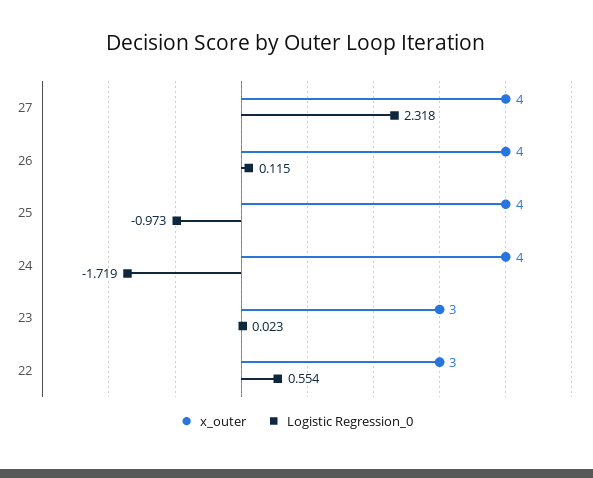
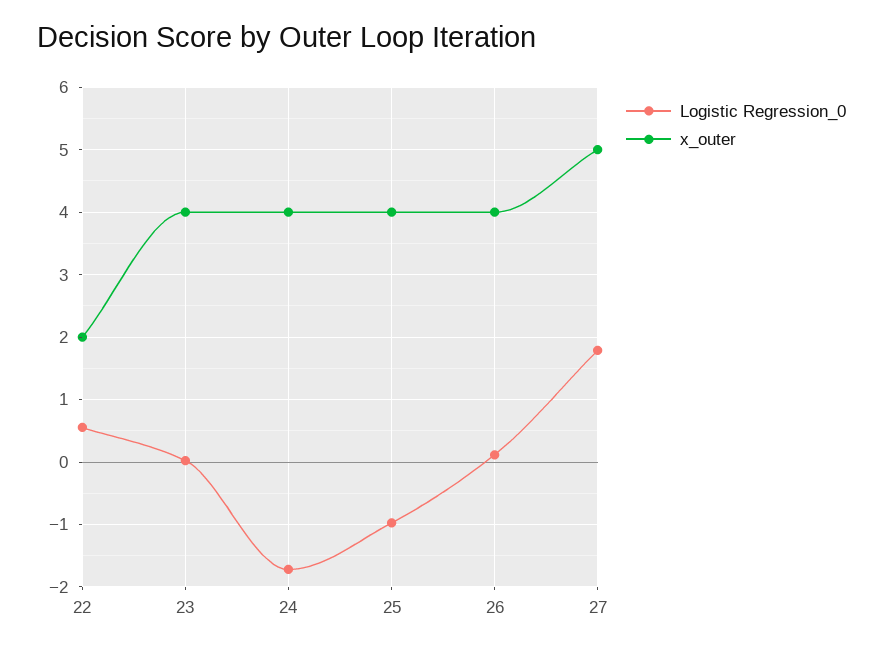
  {
    "x_outer": {
-     "27": 4,
+     "27": 5,
      "26": 4,
      "25": 4,
      "24": 4,
-     "23": 3,
+     "23": 4,
-     "22": 3
+     "22": 2
    },
    "Logistic Regression_0": {
-     "27": 2.318,
+     "27": 1.8,
      "26": 0.115,
      "25": -0.973,
      "24": -1.719,
      "23": 0.023,
      "22": 0.554
    }
  }

